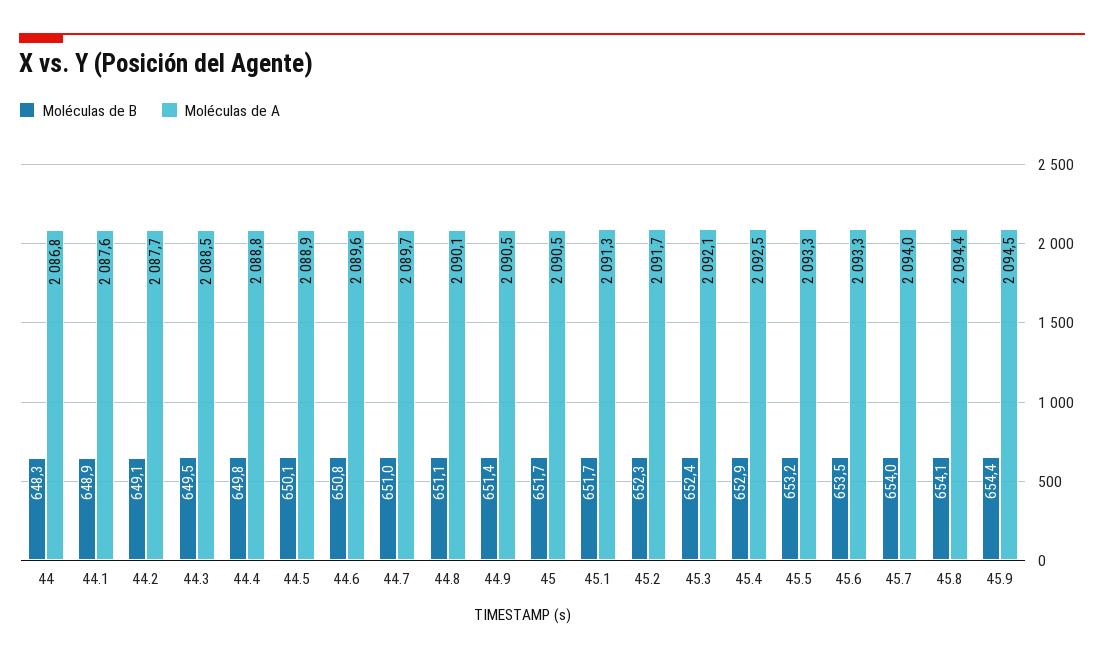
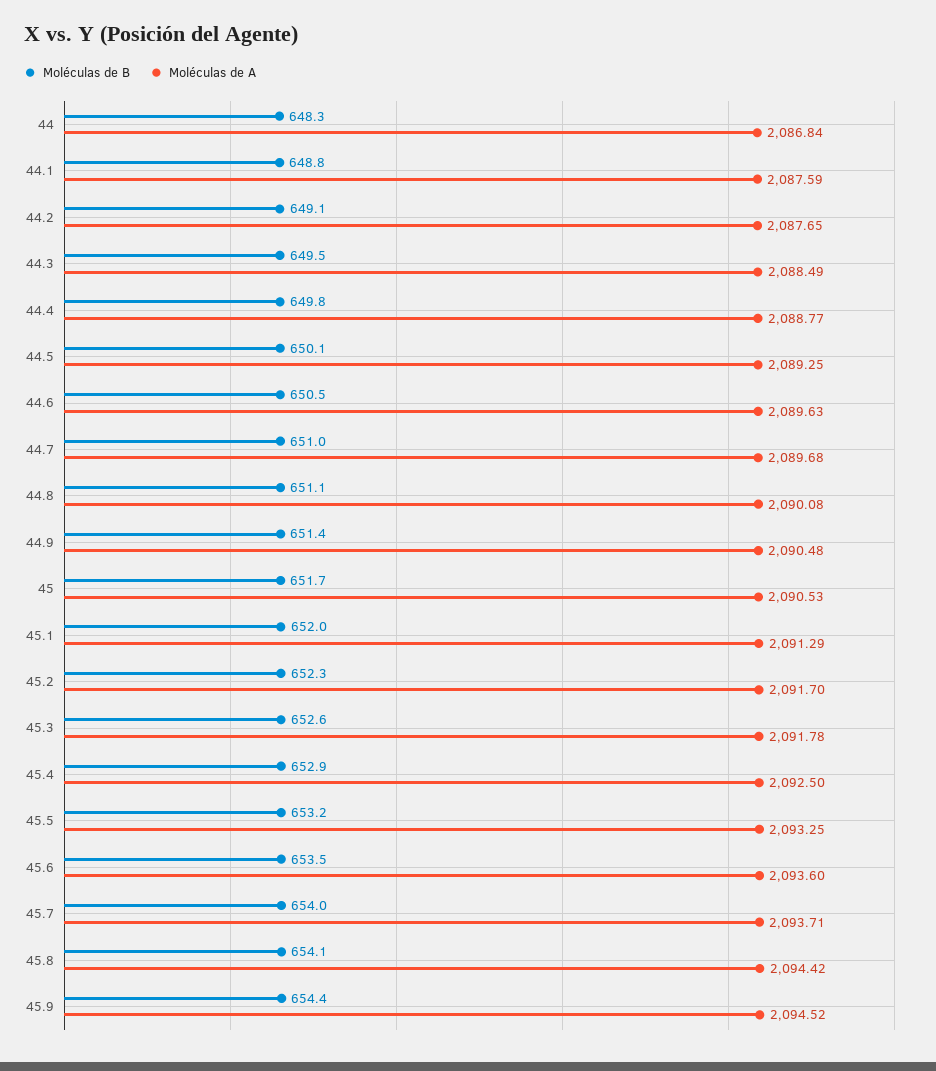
  {
    "Moléculas de B": {
      "44": 648.3,
-     "44.1": 648.9,
+     "44.1": 648.8,
      "44.2": 649.1,
      "44.3": 649.5,
      "44.4": 649.8,
      "44.5": 650.1,
-     "44.6": 650.8,
+     "44.6": 650.5,
      "44.7": 651,
      "44.8": 651.1,
      "44.9": 651.4,
      "45": 651.7,
-     "45.1": 651.7,
+     "45.1": 652,
      "45.2": 652.3,
-     "45.3": 652.4,
+     "45.3": 652.6,
      "45.4": 652.9,
      "45.5": 653.2,
      "45.6": 653.5,
      "45.7": 654,
      "45.8": 654.1,
      "45.9": 654.4
    },
    "Moléculas de A": {
      "44": 2086.84,
      "44.1": 2087.59,
      "44.2": 2087.65,
      "44.3": 2088.49,
      "44.4": 2088.77,
-     "44.5": 2088.9,
+     "44.5": 2089.25,
      "44.6": 2089.63,
      "44.7": 2089.68,
      "44.8": 2090.08,
      "44.9": 2090.48,
      "45": 2090.53,
      "45.1": 2091.29,
      "45.2": 2091.7,
-     "45.3": 2092.1,
+     "45.3": 2091.78,
      "45.4": 2092.5,
      "45.5": 2093.25,
-     "45.6": 2093.3,
+     "45.6": 2093.6,
-     "45.7": 2094,
+     "45.7": 2093.71,
      "45.8": 2094.42,
      "45.9": 2094.52
    }
  }

